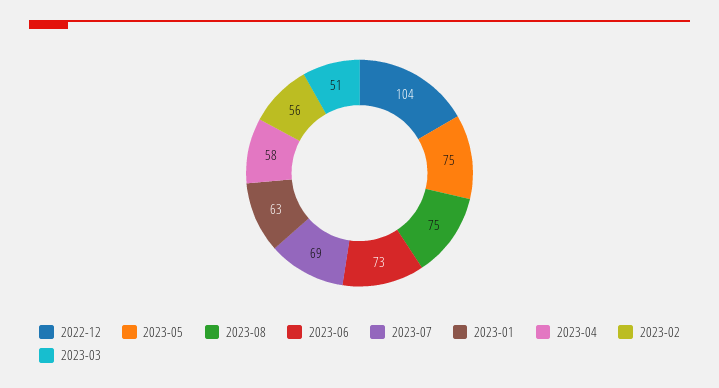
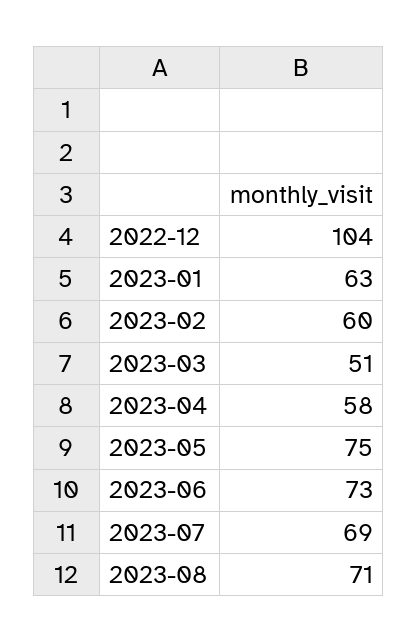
  {
    "2022-12": 104,
    "2023-05": 75,
-   "2023-08": 75,
+   "2023-08": 71,
    "2023-06": 73,
    "2023-07": 69,
    "2023-01": 63,
    "2023-04": 58,
-   "2023-02": 56,
+   "2023-02": 60,
    "2023-03": 51
  }

